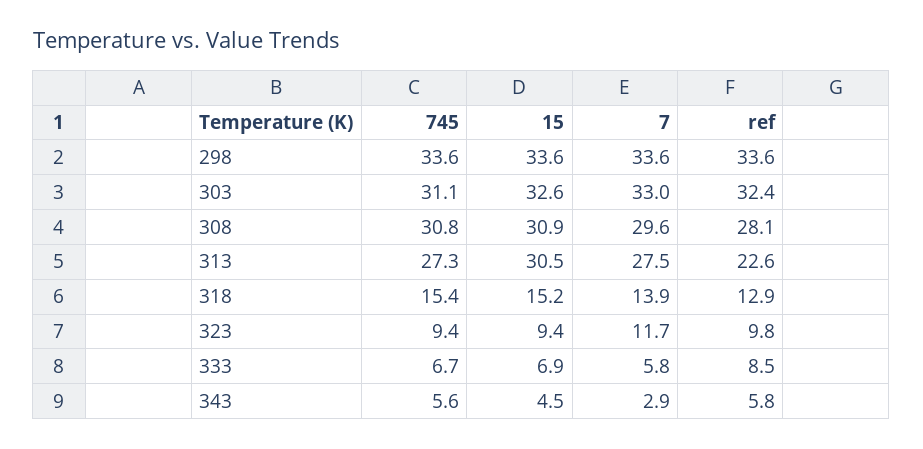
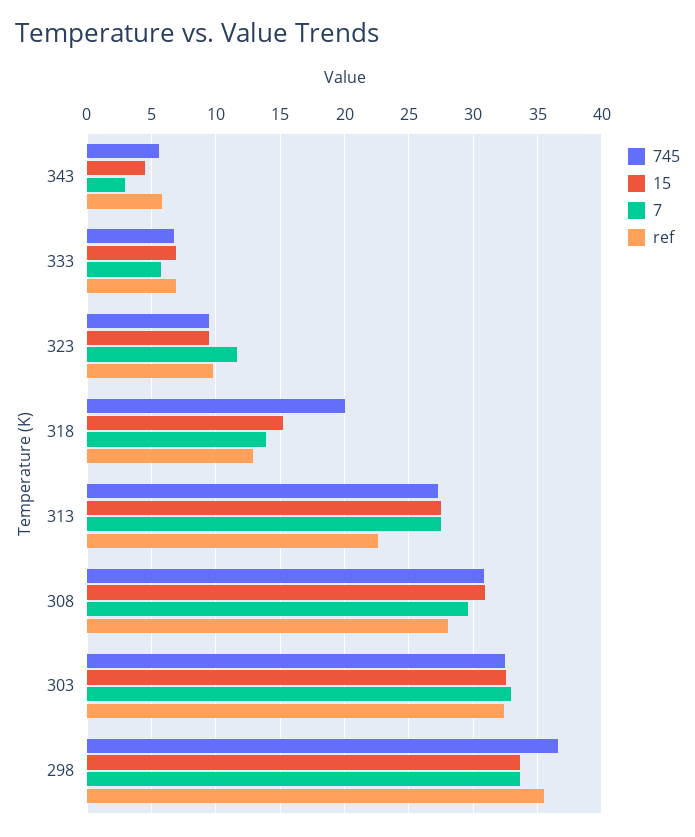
  {
    "745": {
-     "298": 33.6,
+     "298": 36.5,
-     "303": 31.1,
+     "303": 32.5,
      "308": 30.8,
      "313": 27.3,
-     "318": 15.4,
+     "318": 20,
      "323": 9.4,
      "333": 6.7,
      "343": 5.6
    },
    "15": {
      "298": 33.6,
      "303": 32.6,
      "308": 30.9,
-     "313": 30.5,
+     "313": 27.5,
      "318": 15.2,
      "323": 9.4,
      "333": 6.9,
      "343": 4.5
    },
    "7": {
      "298": 33.6,
      "303": 33,
      "308": 29.6,
      "313": 27.5,
      "318": 13.9,
      "323": 11.7,
      "333": 5.8,
      "343": 2.9
    },
    "ref": {
-     "298": 33.6,
+     "298": 35.5,
      "303": 32.4,
      "308": 28.1,
      "313": 22.6,
      "318": 12.9,
      "323": 9.8,
-     "333": 8.5,
+     "333": 7,
      "343": 5.8
    }
  }

